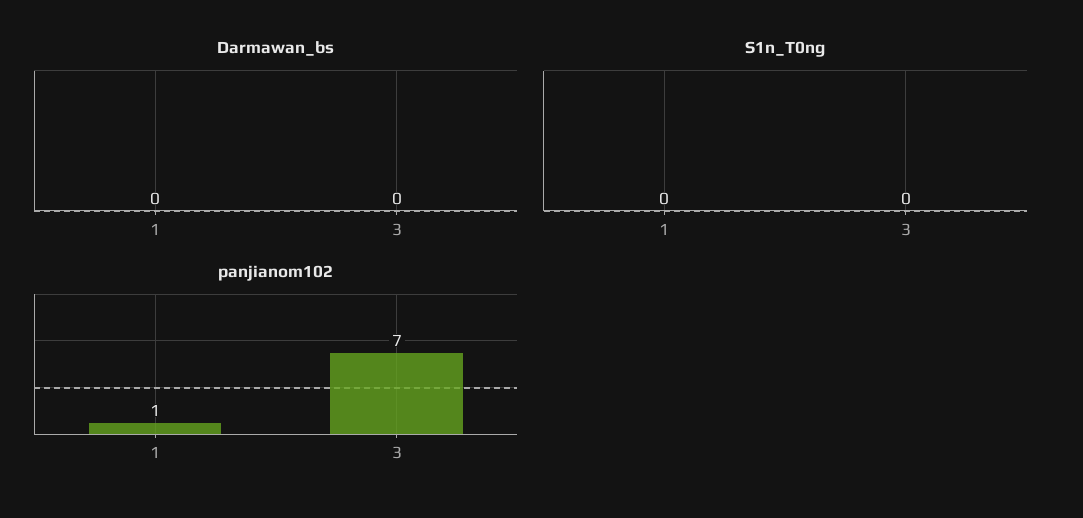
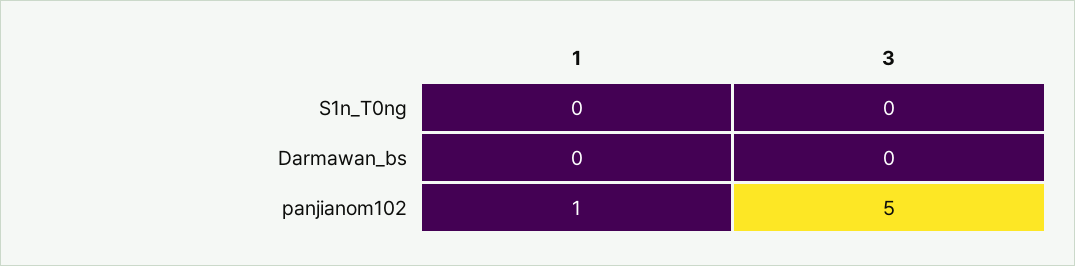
  {
    "Darmawan_bs": {
      "1": 0,
      "3": 0
    },
    "S1n_T0ng": {
      "1": 0,
      "3": 0
    },
    "panjianom102": {
      "1": 1,
-     "3": 7
+     "3": 5
    }
  }

